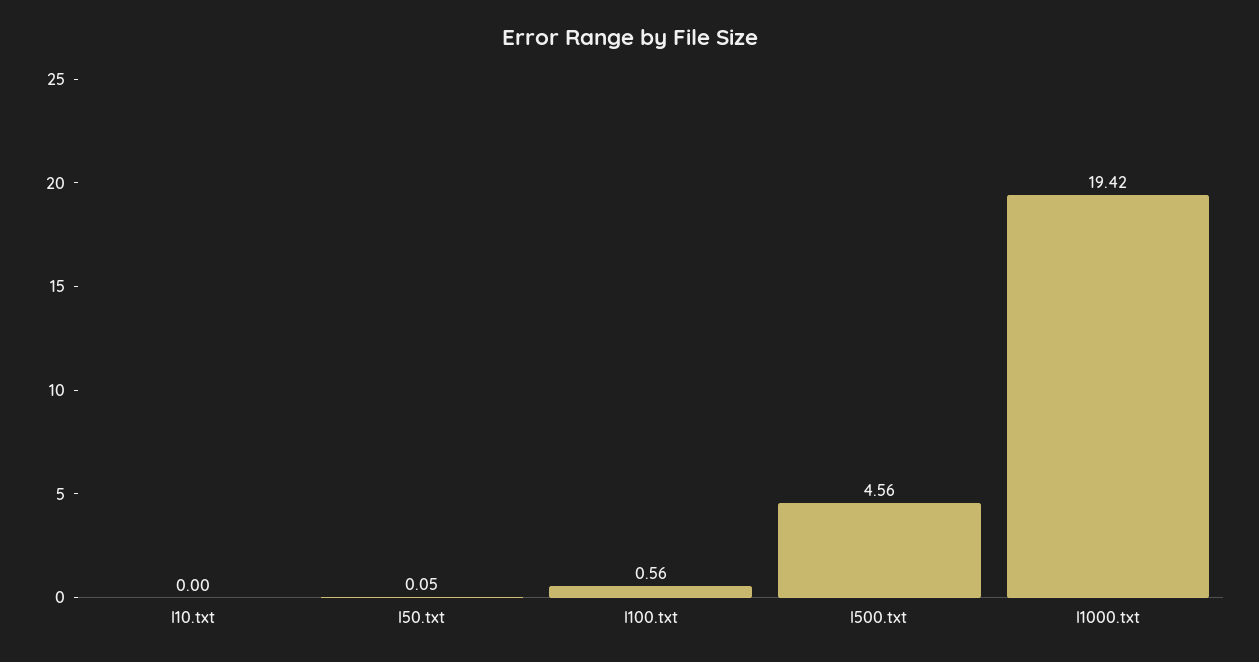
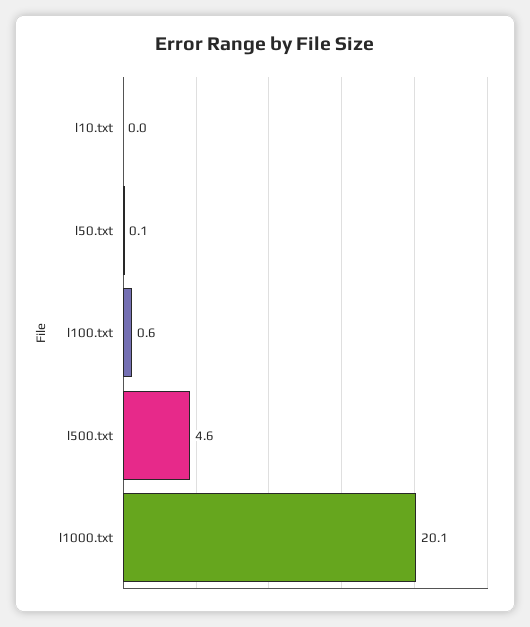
  {
    "l10.txt": 0,
    "l50.txt": 0.05,
    "l100.txt": 0.56,
    "l500.txt": 4.56,
-   "l1000.txt": 19.42
+   "l1000.txt": 20.1
  }

